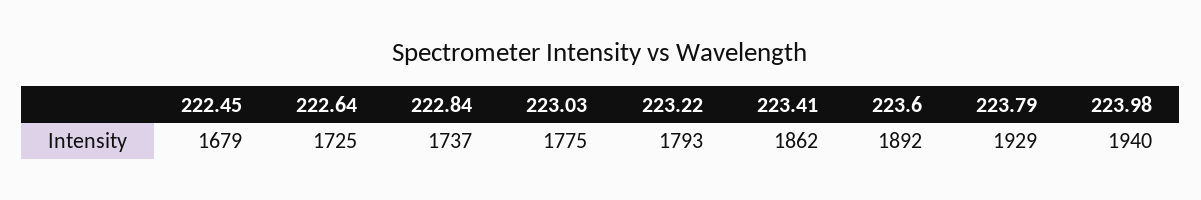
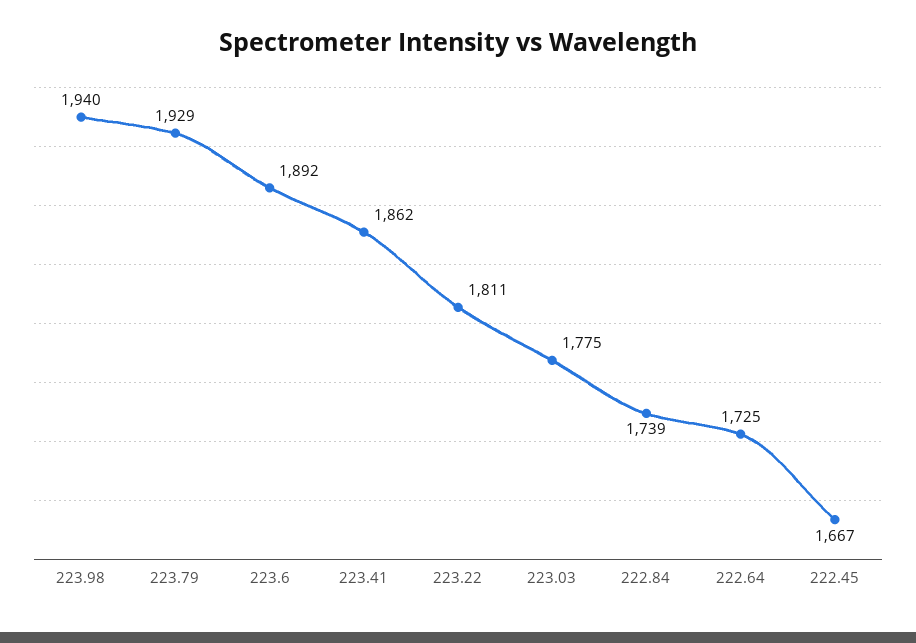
  {
-   "222.45": 1679,
+   "222.45": 1667,
    "222.64": 1725,
-   "222.84": 1737,
+   "222.84": 1739,
    "223.03": 1775,
-   "223.22": 1793,
+   "223.22": 1811,
    "223.41": 1862,
    "223.6": 1892,
    "223.79": 1929,
    "223.98": 1940
  }

